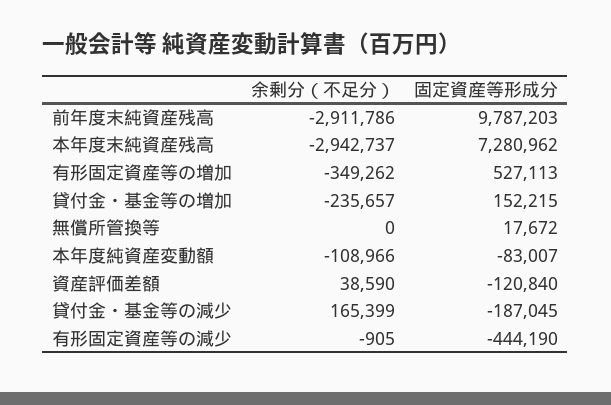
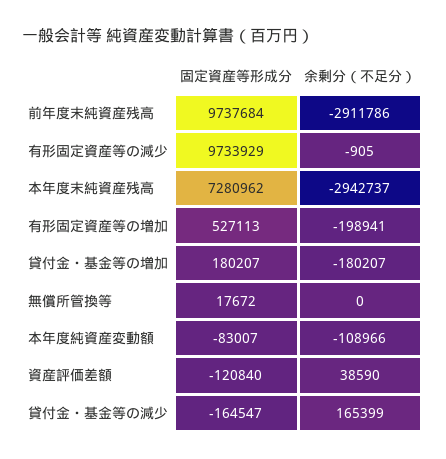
  {
    "余剰分（不足分）": {
      "前年度末純資産残高": -2911786,
      "本年度末純資産残高": -2942737,
-     "有形固定資産等の増加": -349262,
+     "有形固定資産等の増加": -198941,
-     "貸付金・基金等の増加": -235657,
+     "貸付金・基金等の増加": -180207,
      "無償所管換等": 0,
      "本年度純資産変動額": -108966,
      "資産評価差額": 38590,
      "貸付金・基金等の減少": 165399,
      "有形固定資産等の減少": -905
    },
    "固定資産等形成分": {
-     "前年度末純資産残高": 9787203,
+     "前年度末純資産残高": 9737684,
      "本年度末純資産残高": 7280962,
      "有形固定資産等の増加": 527113,
-     "貸付金・基金等の増加": 152215,
+     "貸付金・基金等の増加": 180207,
      "無償所管換等": 17672,
      "本年度純資産変動額": -83007,
      "資産評価差額": -120840,
-     "貸付金・基金等の減少": -187045,
+     "貸付金・基金等の減少": -164547,
-     "有形固定資産等の減少": -444190
+     "有形固定資産等の減少": 9733929
    }
  }

